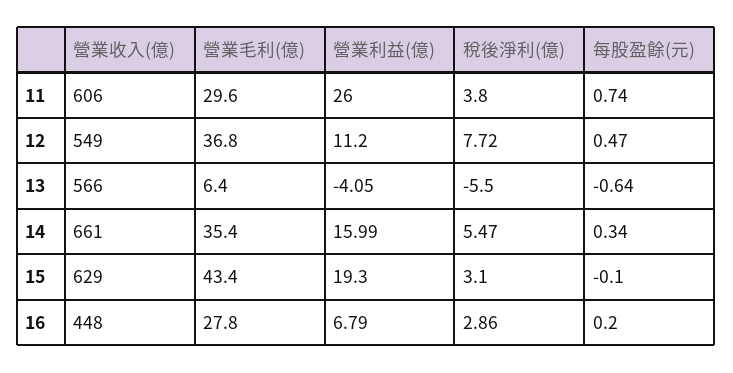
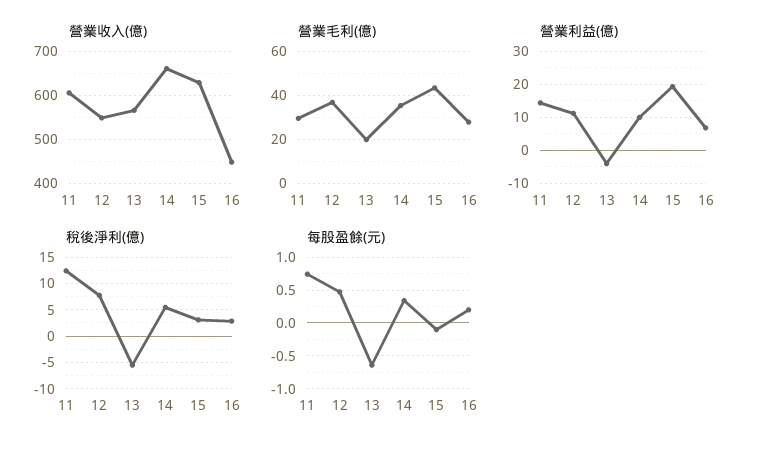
  {
    "營業收入(億)": {
      "11": 606,
      "12": 549,
      "13": 566,
      "14": 661,
      "15": 629,
      "16": 448
    },
    "營業毛利(億)": {
      "11": 29.6,
      "12": 36.8,
-     "13": 6.4,
+     "13": 20,
      "14": 35.4,
      "15": 43.4,
      "16": 27.8
    },
    "營業利益(億)": {
-     "11": 26,
+     "11": 14,
      "12": 11.2,
      "13": -4.05,
-     "14": 15.99,
+     "14": 10,
      "15": 19.3,
      "16": 6.79
    },
    "稅後淨利(億)": {
-     "11": 3.8,
+     "11": 12.5,
      "12": 7.72,
      "13": -5.5,
      "14": 5.47,
      "15": 3.1,
      "16": 2.86
    },
    "每股盈餘(元)": {
      "11": 0.74,
      "12": 0.47,
      "13": -0.64,
      "14": 0.34,
      "15": -0.1,
      "16": 0.2
    }
  }

